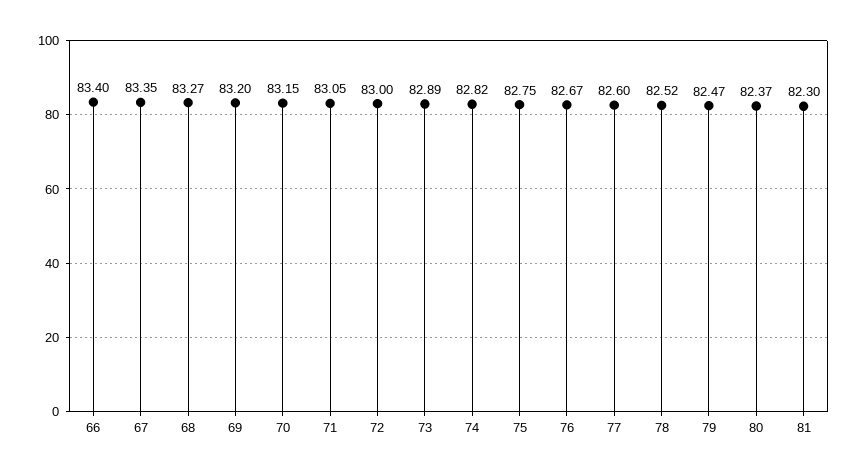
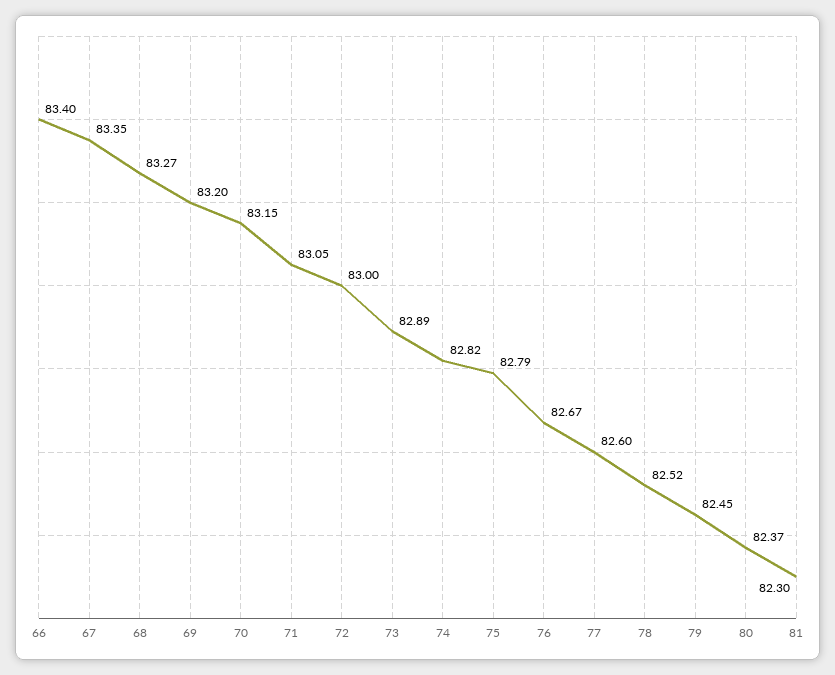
  {
    "66": 83.4,
    "67": 83.35,
    "68": 83.27,
    "69": 83.2,
    "70": 83.15,
    "71": 83.05,
    "72": 83,
    "73": 82.89,
    "74": 82.82,
-   "75": 82.75,
+   "75": 82.79,
    "76": 82.67,
    "77": 82.6,
    "78": 82.52,
-   "79": 82.47,
+   "79": 82.45,
    "80": 82.37,
    "81": 82.3
  }

